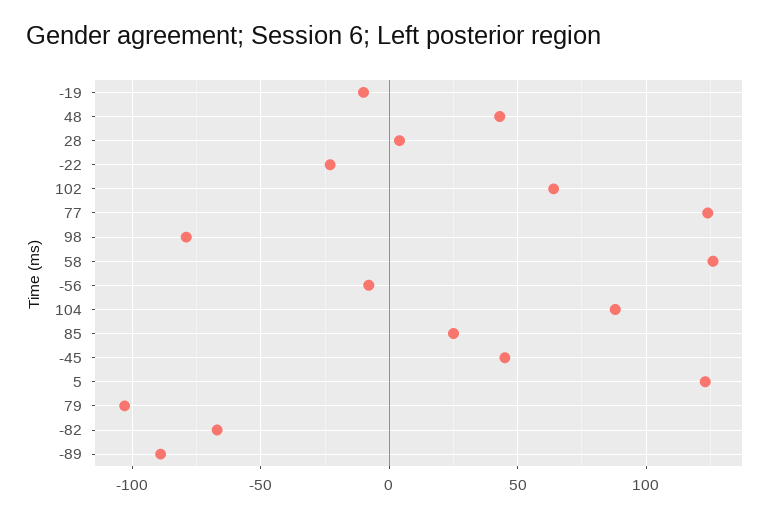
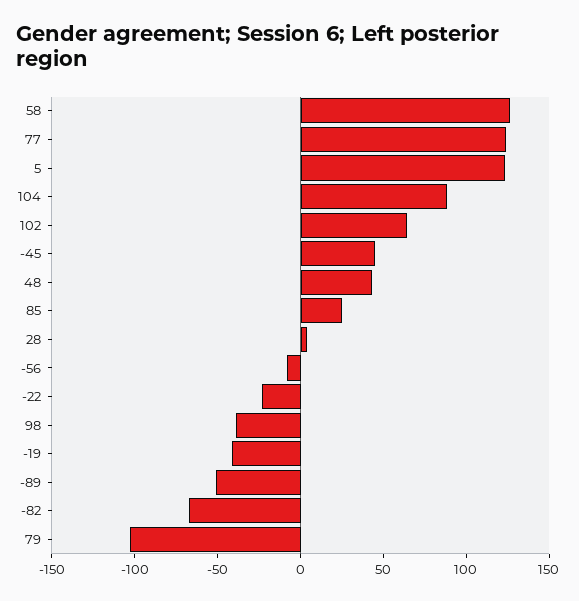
  {
-   "-19": -10,
+   "-19": -40,
    "48": 45,
    "28": 5,
    "-22": -25,
    "102": 65,
    "77": 125,
-   "98": -80,
+   "98": -40,
    "58": 125,
    "-56": -10,
    "104": 90,
    "85": 25,
    "-45": 45,
    "5": 125,
    "79": -105,
    "-82": -65,
-   "-89": -90
+   "-89": -50
  }

